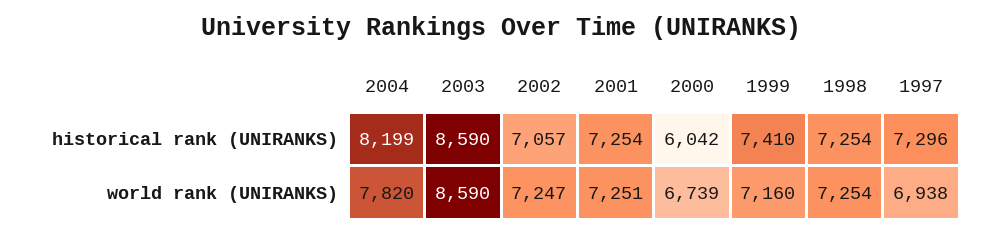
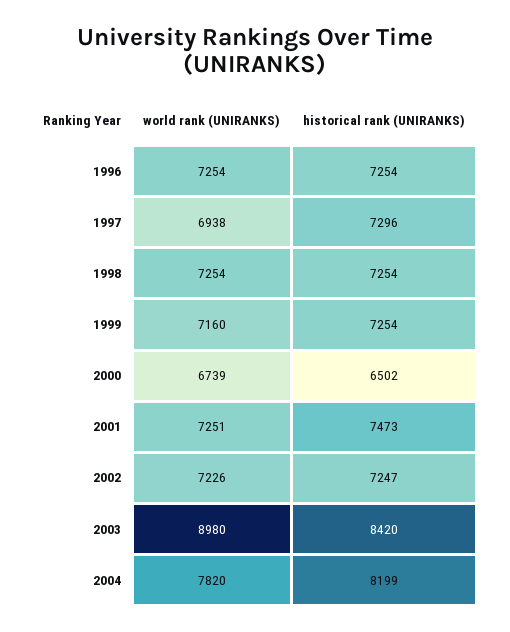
  {
    "2004": {
      "historical rank (UNIRANKS)": 8199,
      "world rank (UNIRANKS)": 7820
    },
    "2003": {
-     "historical rank (UNIRANKS)": 8590,
+     "historical rank (UNIRANKS)": 8420,
-     "world rank (UNIRANKS)": 8590
+     "world rank (UNIRANKS)": 8980
    },
    "2002": {
-     "historical rank (UNIRANKS)": 7057,
+     "historical rank (UNIRANKS)": 7247,
-     "world rank (UNIRANKS)": 7247
+     "world rank (UNIRANKS)": 7226
    },
    "2001": {
-     "historical rank (UNIRANKS)": 7254,
+     "historical rank (UNIRANKS)": 7473,
      "world rank (UNIRANKS)": 7251
    },
    "2000": {
-     "historical rank (UNIRANKS)": 6042,
+     "historical rank (UNIRANKS)": 6502,
      "world rank (UNIRANKS)": 6739
    },
    "1999": {
-     "historical rank (UNIRANKS)": 7410,
+     "historical rank (UNIRANKS)": 7254,
      "world rank (UNIRANKS)": 7160
    },
    "1998": {
      "historical rank (UNIRANKS)": 7254,
      "world rank (UNIRANKS)": 7254
    },
    "1997": {
      "historical rank (UNIRANKS)": 7296,
      "world rank (UNIRANKS)": 6938
-   }
+   },
+   "1996": {
+     "world rank (UNIRANKS)": 7254,
+     "historical rank (UNIRANKS)": 7254
+   }
  }

